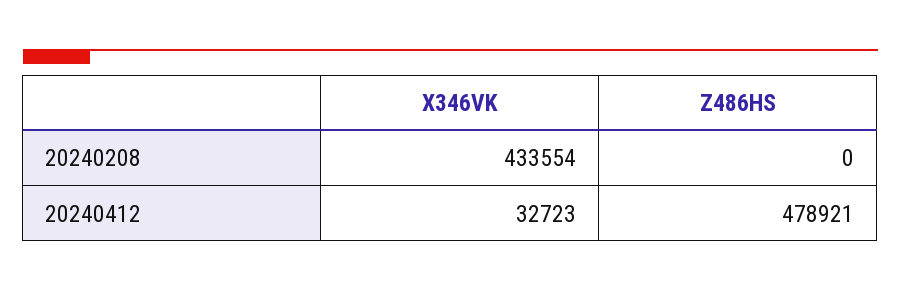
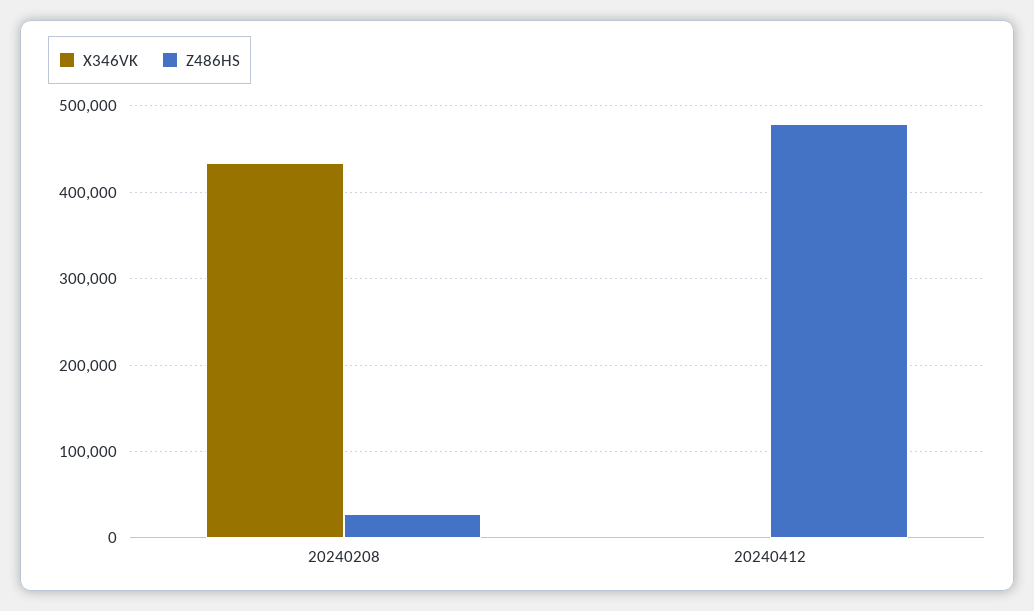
  {
    "X346VK": {
      "20240208": 433554,
-     "20240412": 32723
+     "20240412": 0
    },
    "Z486HS": {
-     "20240208": 0,
+     "20240208": 30000,
      "20240412": 478921
    }
  }

